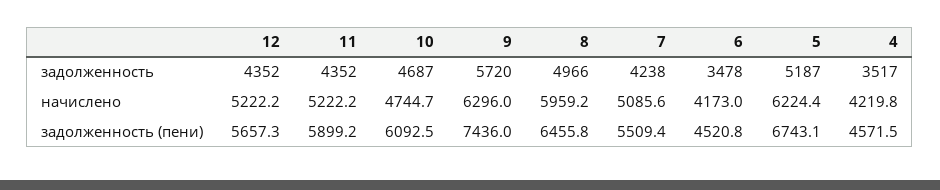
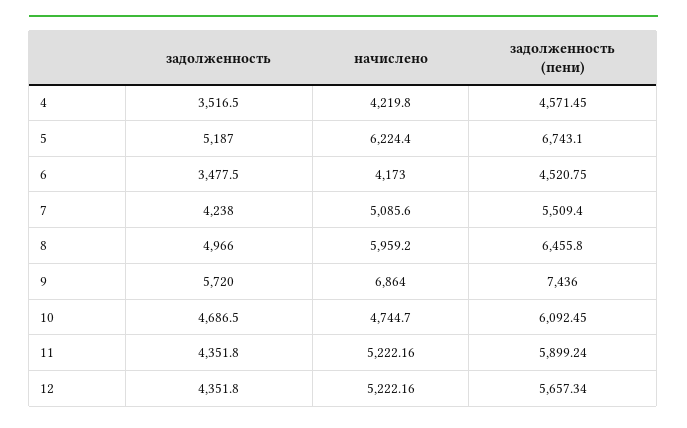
  {
    "12": {
      "задолженность": 4351.8,
      "начислено": 5222.16,
      "задолженность (пени)": 5657.34
    },
    "11": {
      "задолженность": 4351.8,
      "начислено": 5222.16,
      "задолженность (пени)": 5899.24
    },
    "10": {
      "задолженность": 4686.5,
      "начислено": 4744.7,
      "задолженность (пени)": 6092.45
    },
    "9": {
      "задолженность": 5720,
-     "начислено": 6296,
+     "начислено": 6864,
      "задолженность (пени)": 7436
    },
    "8": {
      "задолженность": 4966,
      "начислено": 5959.2,
      "задолженность (пени)": 6455.8
    },
    "7": {
      "задолженность": 4238,
      "начислено": 5085.6,
      "задолженность (пени)": 5509.4
    },
    "6": {
      "задолженность": 3477.5,
      "начислено": 4173,
      "задолженность (пени)": 4520.75
    },
    "5": {
      "задолженность": 5187,
      "начислено": 6224.4,
      "задолженность (пени)": 6743.1
    },
    "4": {
      "задолженность": 3516.5,
      "начислено": 4219.8,
      "задолженность (пени)": 4571.45
    }
  }

